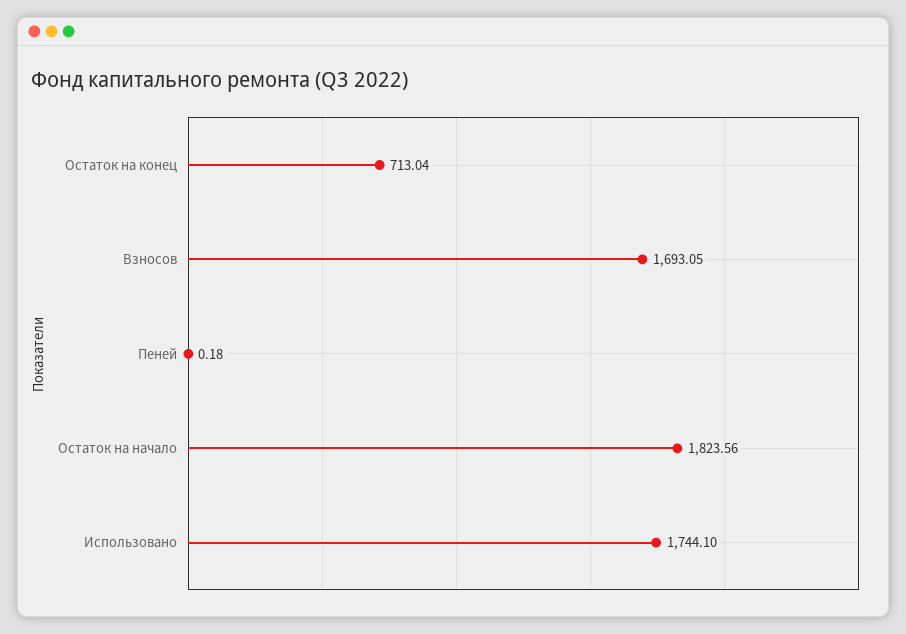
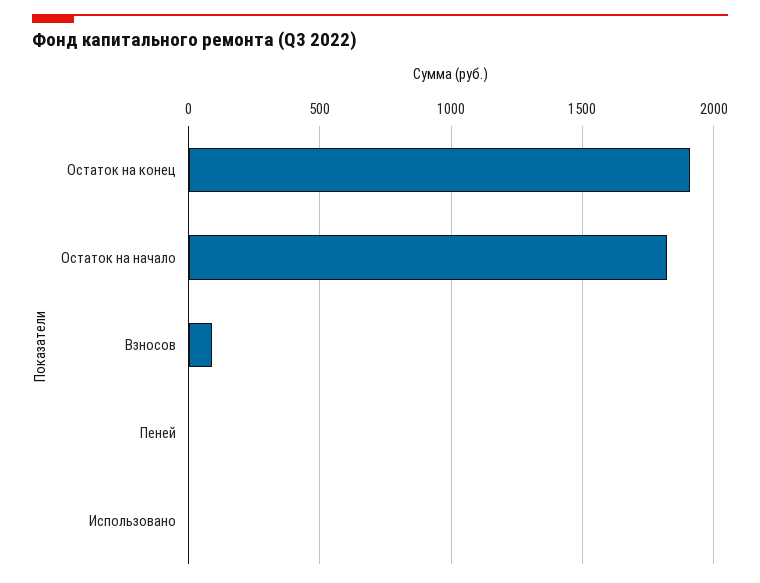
  {
-   "Остаток на конец": 713.04,
+   "Остаток на конец": 1900,
-   "Взносов": 1693.05,
+   "Взносов": 100,
    "Пеней": 0.18,
    "Остаток на начало": 1823.56,
-   "Использовано": 1744.1
+   "Использовано": 0
  }

